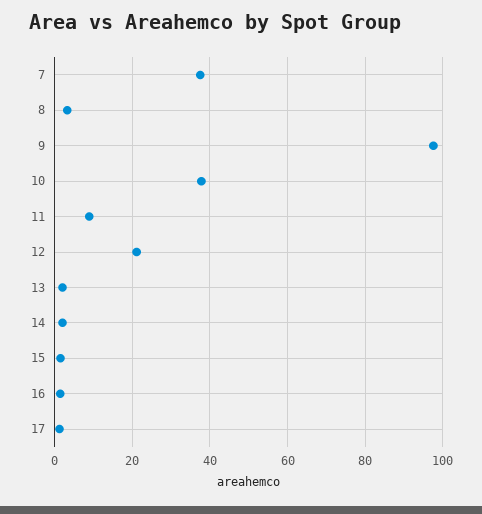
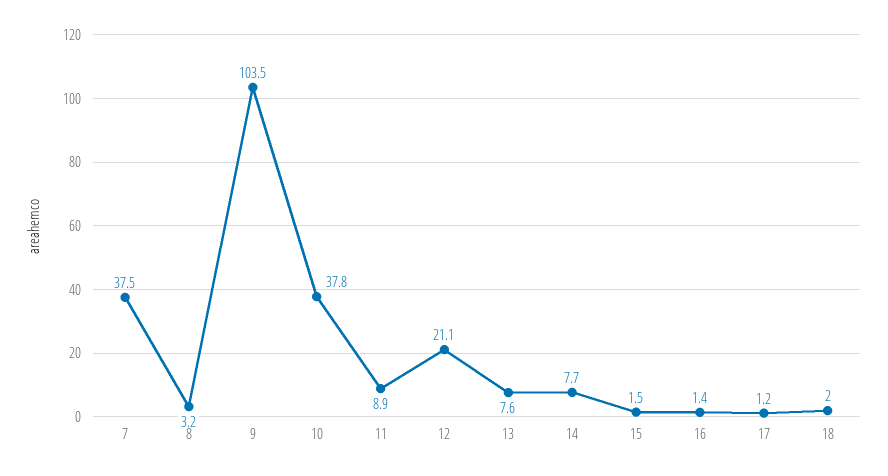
  {
    "7": 37.5,
    "8": 3.2,
-   "9": 98,
+   "9": 103.5,
    "10": 37.8,
    "11": 8.9,
    "12": 21.1,
-   "13": 2,
+   "13": 7.6,
-   "14": 2,
+   "14": 7.7,
    "15": 1.5,
    "16": 1.4,
-   "17": 1.2
+   "17": 1.2,
+   "18": 2
  }

